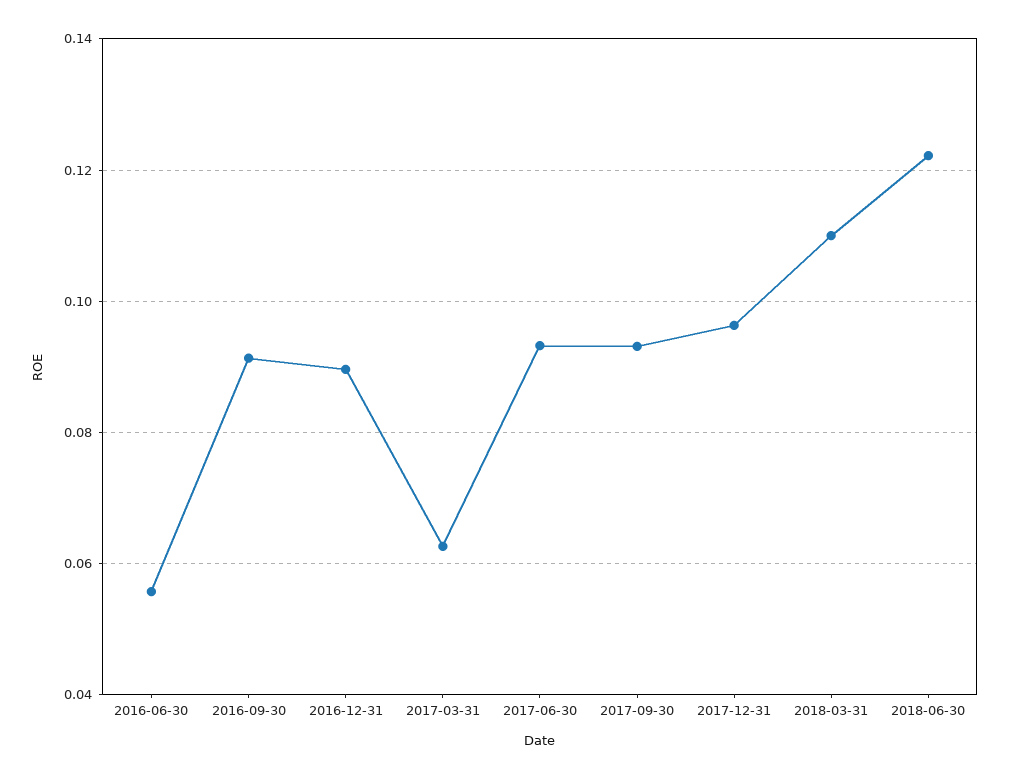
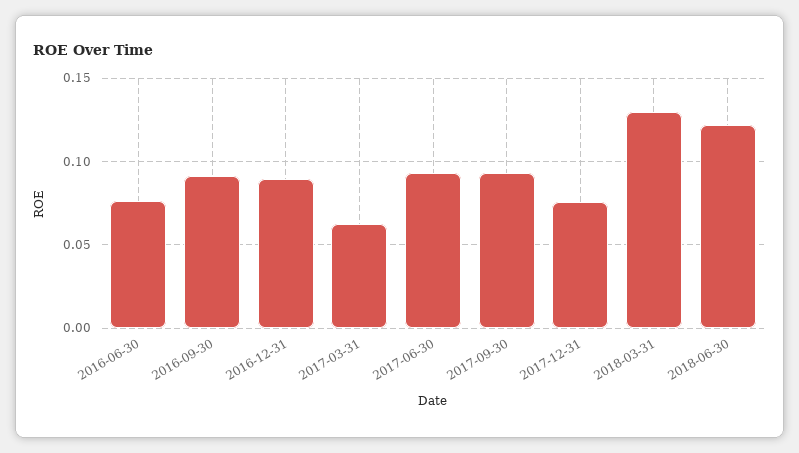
  {
-   "2016-06-30": 0.056,
+   "2016-06-30": 0.075,
    "2016-09-30": 0.092,
    "2016-12-31": 0.09,
    "2017-03-31": 0.062,
    "2017-06-30": 0.094,
    "2017-09-30": 0.094,
-   "2017-12-31": 0.096,
+   "2017-12-31": 0.075,
-   "2018-03-31": 0.11,
+   "2018-03-31": 0.13,
    "2018-06-30": 0.122
  }

